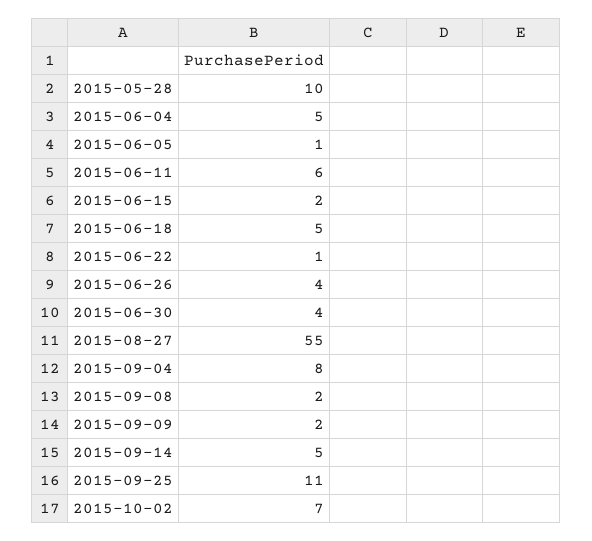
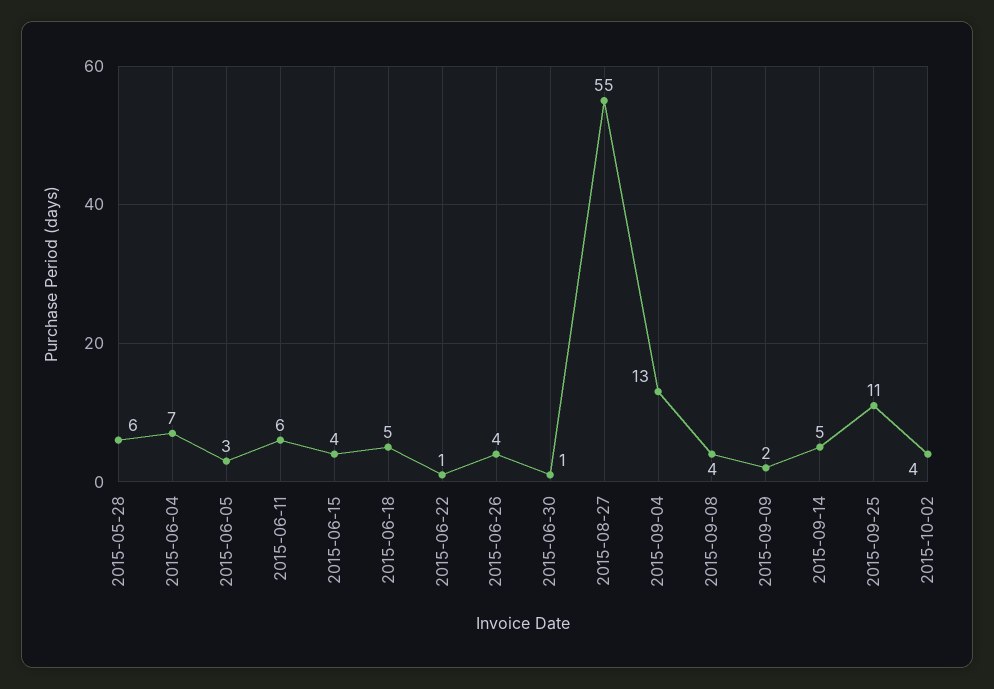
  {
-   "2015-05-28": 10,
+   "2015-05-28": 6,
-   "2015-06-04": 5,
+   "2015-06-04": 7,
-   "2015-06-05": 1,
+   "2015-06-05": 3,
    "2015-06-11": 6,
-   "2015-06-15": 2,
+   "2015-06-15": 4,
    "2015-06-18": 5,
    "2015-06-22": 1,
    "2015-06-26": 4,
-   "2015-06-30": 4,
+   "2015-06-30": 1,
    "2015-08-27": 55,
-   "2015-09-04": 8,
+   "2015-09-04": 13,
-   "2015-09-08": 2,
+   "2015-09-08": 4,
    "2015-09-09": 2,
    "2015-09-14": 5,
    "2015-09-25": 11,
-   "2015-10-02": 7
+   "2015-10-02": 4
  }

